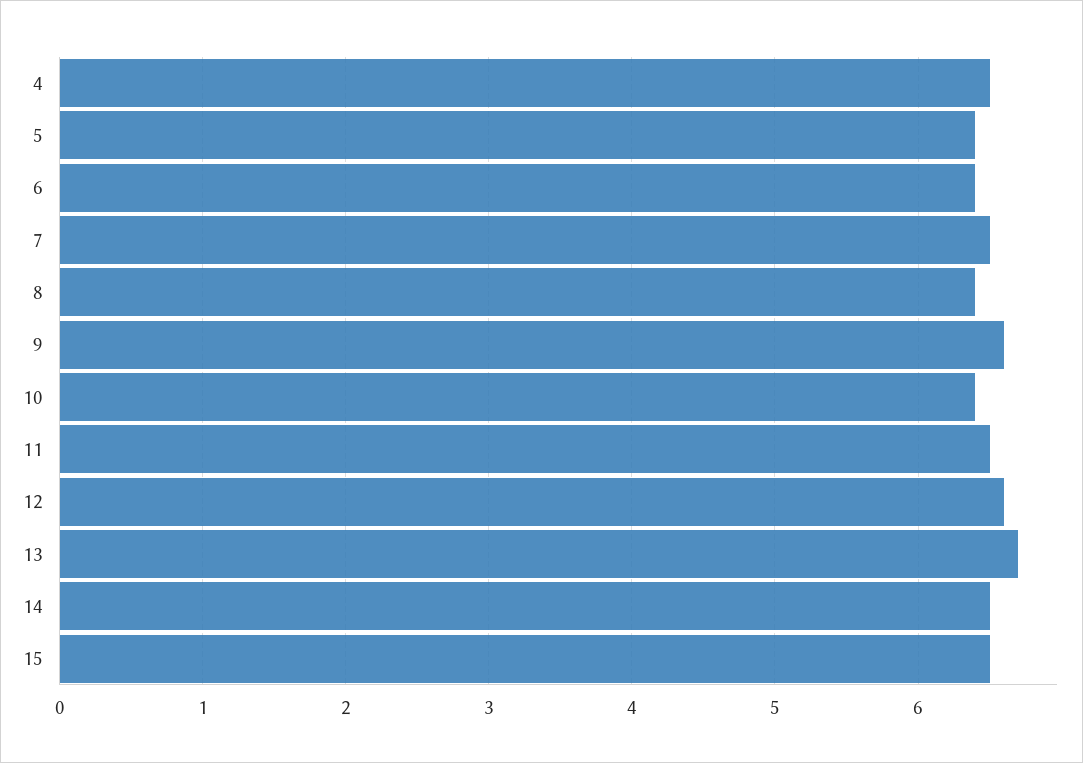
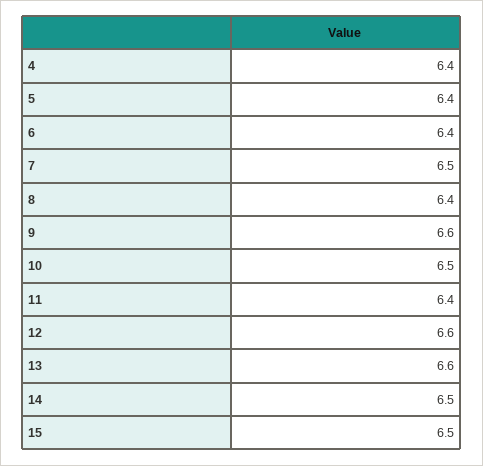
  {
-   "4": 6.5,
+   "4": 6.4,
    "5": 6.4,
    "6": 6.4,
    "7": 6.5,
    "8": 6.4,
    "9": 6.6,
-   "10": 6.4,
+   "10": 6.5,
-   "11": 6.5,
+   "11": 6.4,
    "12": 6.6,
-   "13": 6.7,
+   "13": 6.6,
    "14": 6.5,
    "15": 6.5
  }

